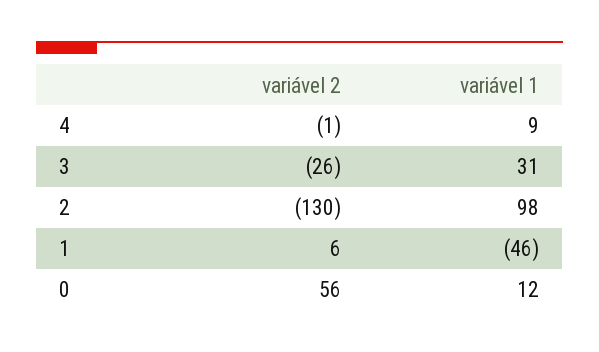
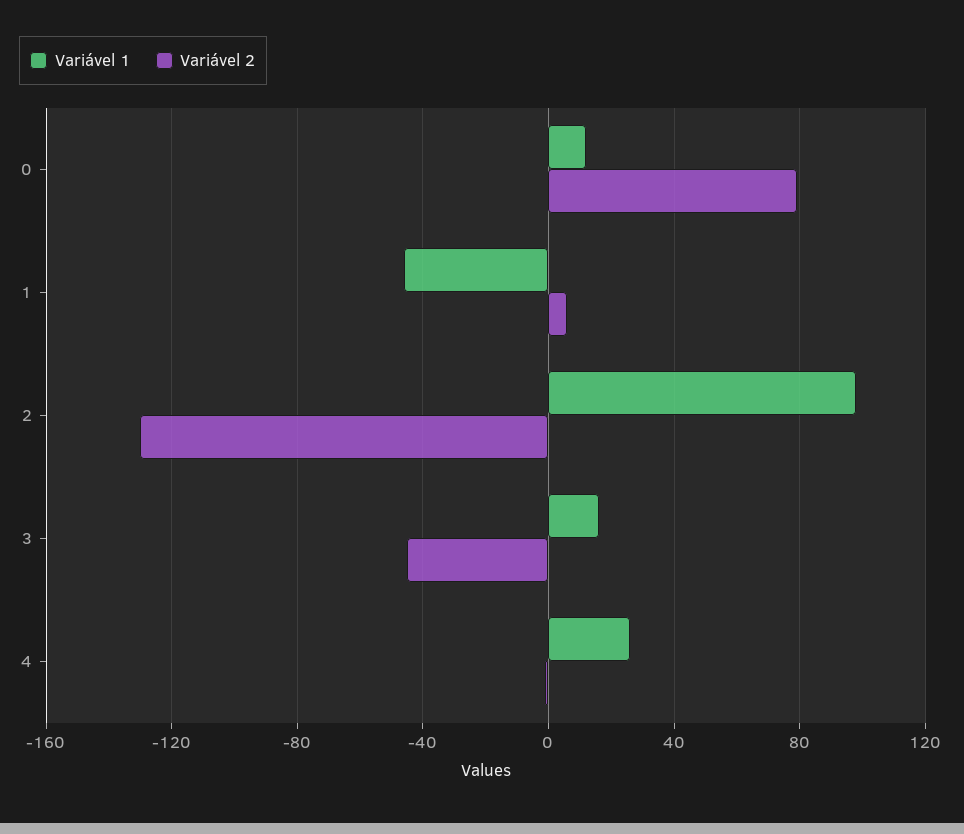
  {
    "variável 2": {
      "4": -1,
-     "3": -26,
+     "3": -45,
      "2": -130,
      "1": 6,
-     "0": 56
+     "0": 80
    },
    "variável 1": {
-     "4": 9,
+     "4": 25,
-     "3": 31,
+     "3": 15,
      "2": 98,
      "1": -46,
      "0": 12
    }
  }

